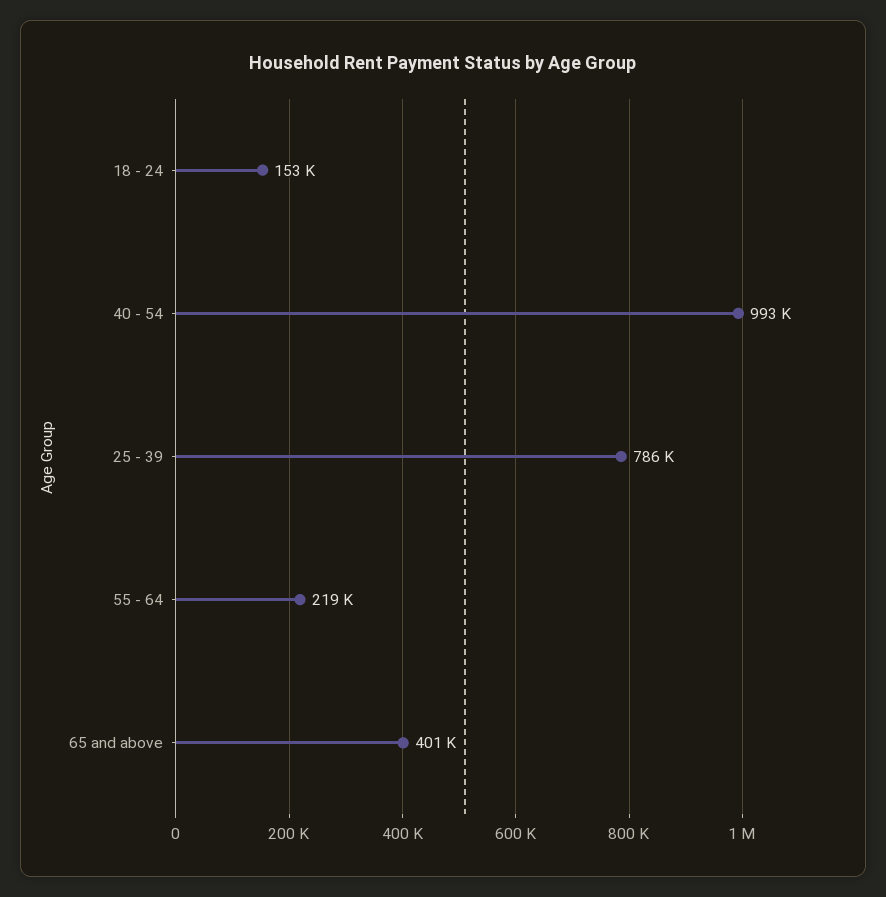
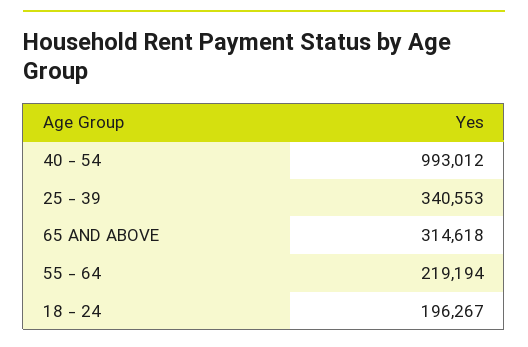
  {
-   "18 - 24": 153000,
+   "18 - 24": 196267,
    "40 - 54": 993012,
-   "25 - 39": 786000,
+   "25 - 39": 340553,
    "55 - 64": 219194,
-   "65 and above": 401000
+   "65 and above": 314618
  }

